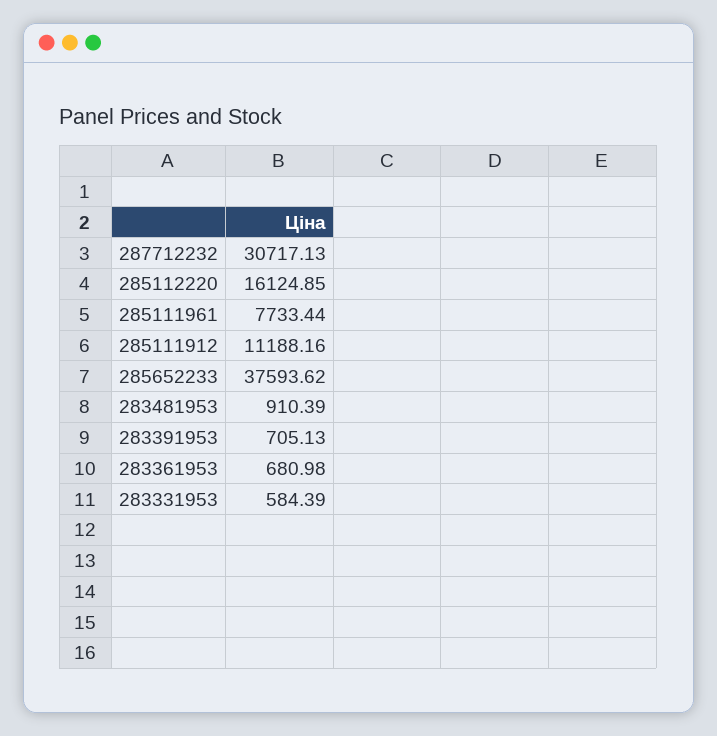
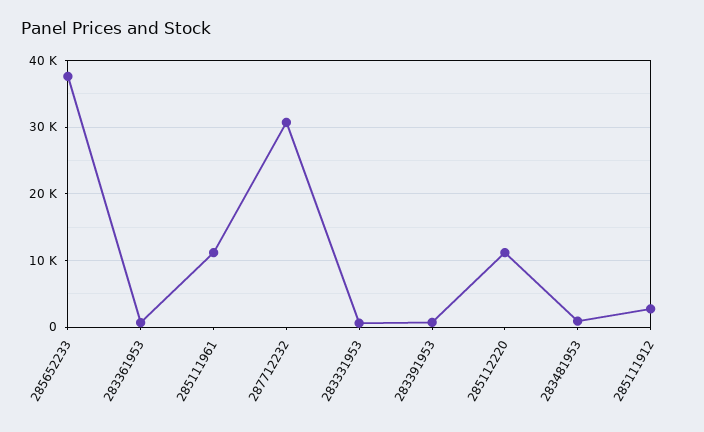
  {
    "287712232": 30717.13,
-   "285112220": 16124.85,
+   "285112220": 11000,
-   "285111961": 7733.44,
+   "285111961": 11000,
-   "285111912": 11188.16,
+   "285111912": 3000,
    "285652233": 37593.62,
    "283481953": 910.39,
    "283391953": 705.13,
    "283361953": 680.98,
    "283331953": 584.39
  }

